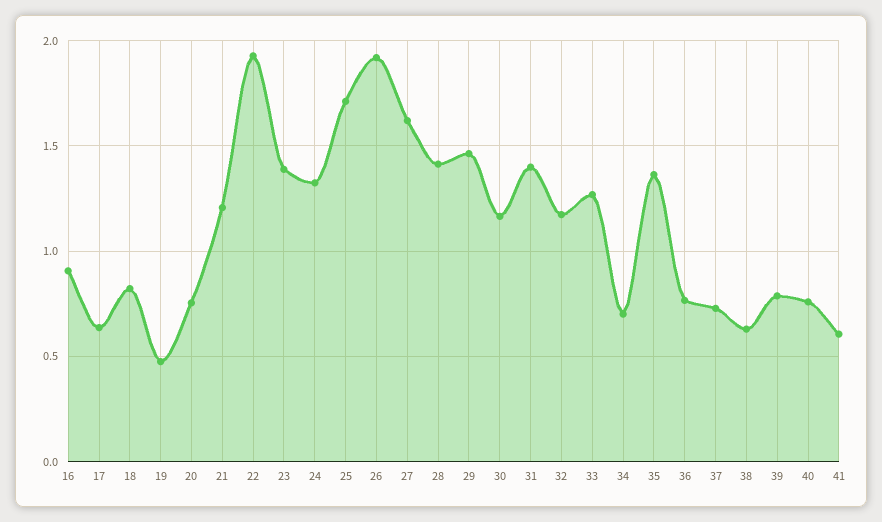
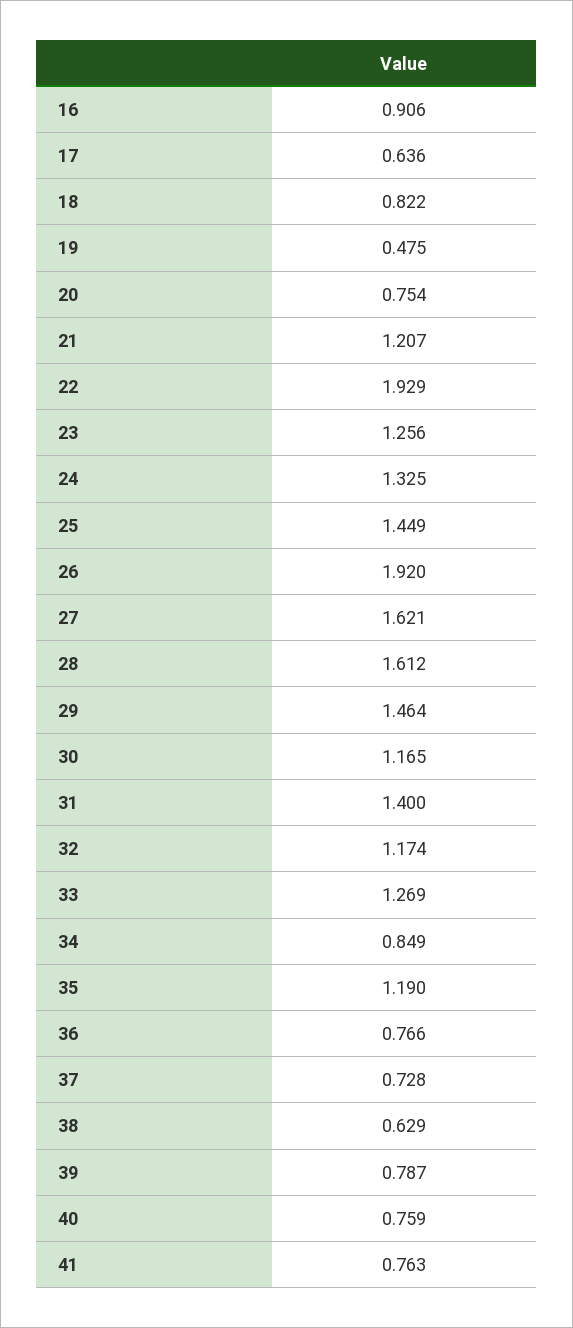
  {
    "16": 0.906,
    "17": 0.636,
    "18": 0.822,
    "19": 0.475,
    "20": 0.754,
    "21": 1.207,
    "22": 1.929,
-   "23": 1.4,
+   "23": 1.256,
    "24": 1.325,
-   "25": 1.7,
+   "25": 1.449,
    "26": 1.92,
    "27": 1.621,
-   "28": 1.4,
+   "28": 1.612,
    "29": 1.464,
    "30": 1.165,
    "31": 1.4,
    "32": 1.174,
    "33": 1.269,
-   "34": 0.7,
+   "34": 0.849,
-   "35": 1.35,
+   "35": 1.19,
    "36": 0.766,
    "37": 0.728,
    "38": 0.629,
    "39": 0.787,
    "40": 0.759,
-   "41": 0.6
+   "41": 0.763
  }

